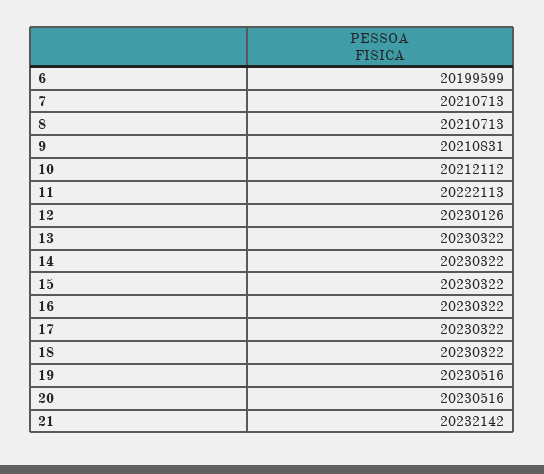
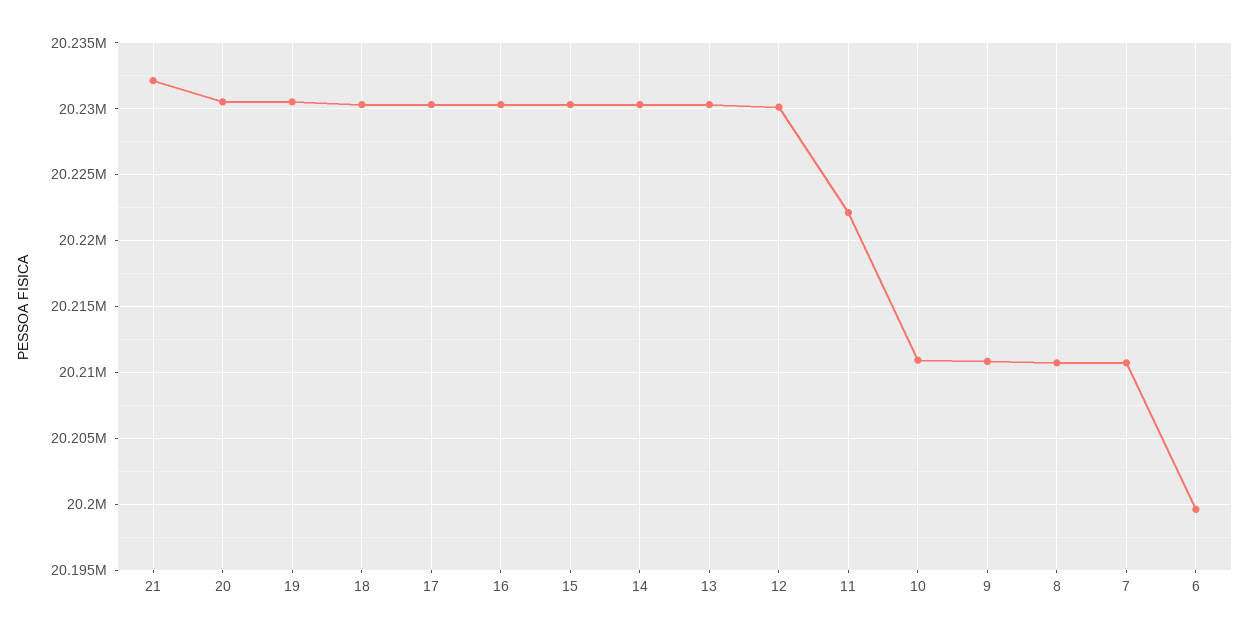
  {
    "6": 20199599,
    "7": 20210713,
    "8": 20210713,
    "9": 20210831,
-   "10": 20212112,
+   "10": 20211000,
    "11": 20222113,
    "12": 20230126,
    "13": 20230322,
    "14": 20230322,
    "15": 20230322,
    "16": 20230322,
    "17": 20230322,
    "18": 20230322,
    "19": 20230516,
    "20": 20230516,
    "21": 20232142
  }

